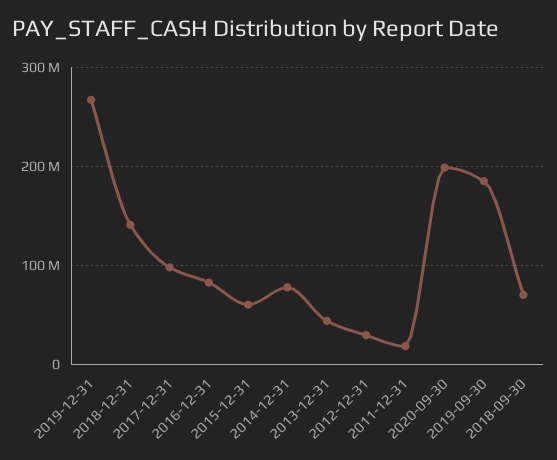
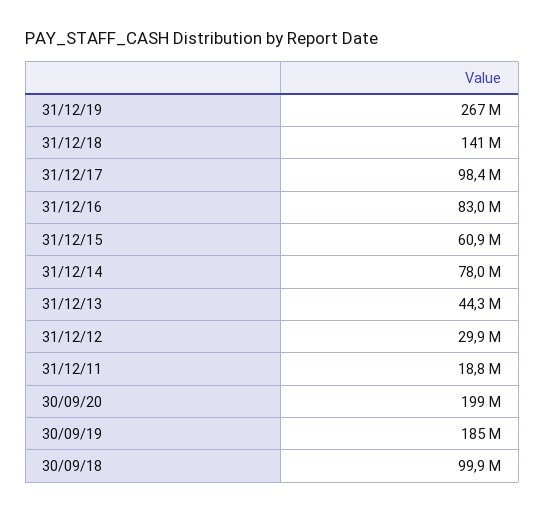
  {
    "2019-12-31": 267000000,
    "2018-12-31": 141000000,
    "2017-12-31": 98400000,
    "2016-12-31": 83000000,
    "2015-12-31": 60900000,
    "2014-12-31": 78000000,
    "2013-12-31": 44300000,
    "2012-12-31": 29900000,
    "2011-12-31": 18800000,
    "2020-09-30": 199000000,
    "2019-09-30": 185000000,
-   "2018-09-30": 70000000
+   "2018-09-30": 99900000
  }

